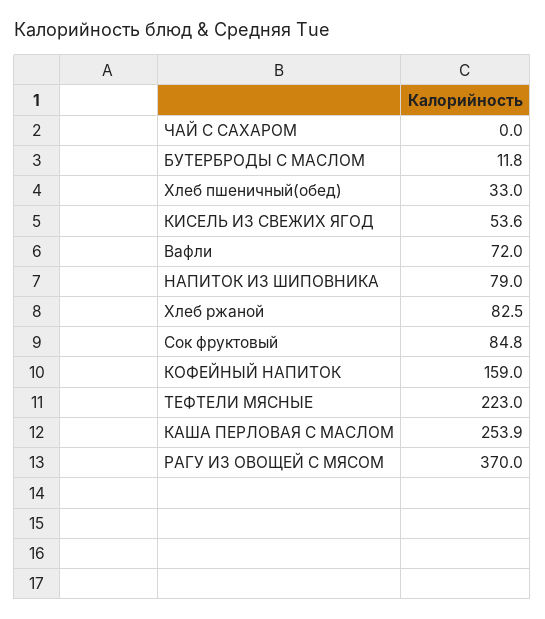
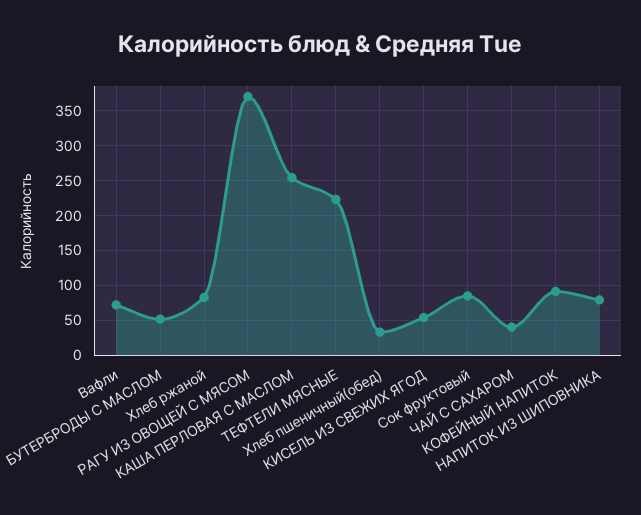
  {
-   "ЧАЙ С САХАРОМ": 0,
+   "ЧАЙ С САХАРОМ": 40,
-   "БУТЕРБРОДЫ С МАСЛОМ": 11.8,
+   "БУТЕРБРОДЫ С МАСЛОМ": 50,
    "Хлеб пшеничный(обед)": 33,
    "КИСЕЛЬ ИЗ СВЕЖИХ ЯГОД": 53.6,
    "Вафли": 72,
    "НАПИТОК ИЗ ШИПОВНИКА": 79,
    "Хлеб ржаной": 82.5,
    "Сок фруктовый": 84.8,
-   "КОФЕЙНЫЙ НАПИТОК": 159,
+   "КОФЕЙНЫЙ НАПИТОК": 90,
    "ТЕФТЕЛИ МЯСНЫЕ": 223,
    "КАША ПЕРЛОВАЯ С МАСЛОМ": 253.9,
    "РАГУ ИЗ ОВОЩЕЙ С МЯСОМ": 370
  }

